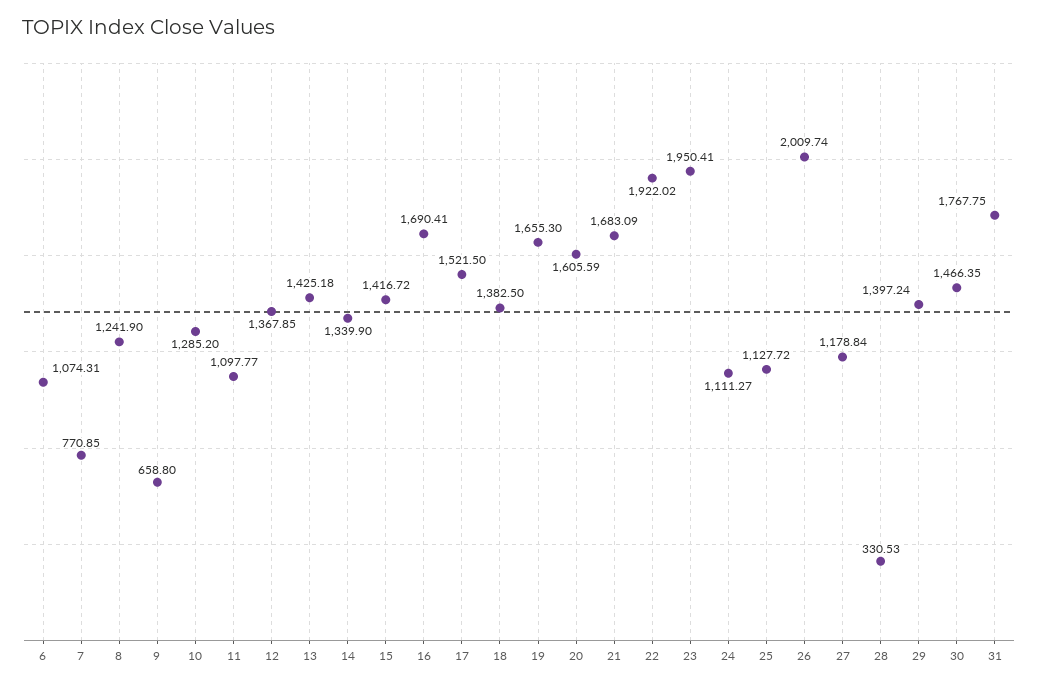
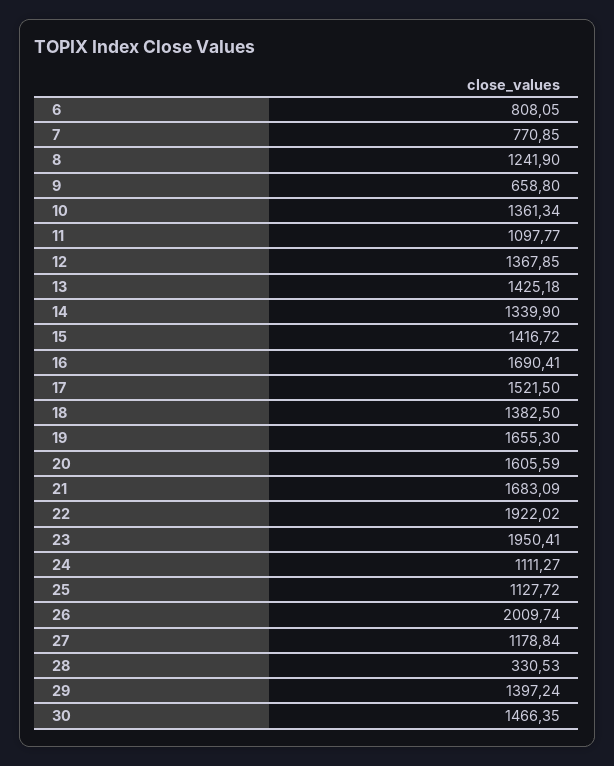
  {
-   "6": 1074.31,
+   "6": 808.05,
    "7": 770.85,
    "8": 1241.9,
    "9": 658.8,
-   "10": 1285.2,
+   "10": 1361.34,
    "11": 1097.77,
    "12": 1367.85,
    "13": 1425.18,
    "14": 1339.9,
    "15": 1416.72,
    "16": 1690.41,
    "17": 1521.5,
    "18": 1382.5,
    "19": 1655.3,
    "20": 1605.59,
    "21": 1683.09,
    "22": 1922.02,
    "23": 1950.41,
    "24": 1111.27,
    "25": 1127.72,
    "26": 2009.74,
    "27": 1178.84,
    "28": 330.53,
    "29": 1397.24,
-   "30": 1466.35,
+   "30": 1466.35
-   "31": 1767.75
  }

